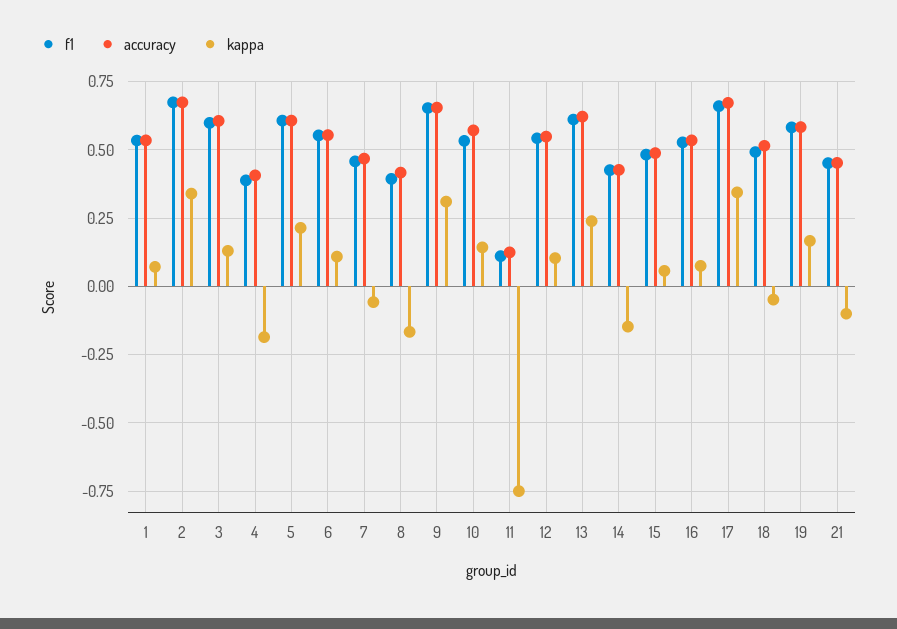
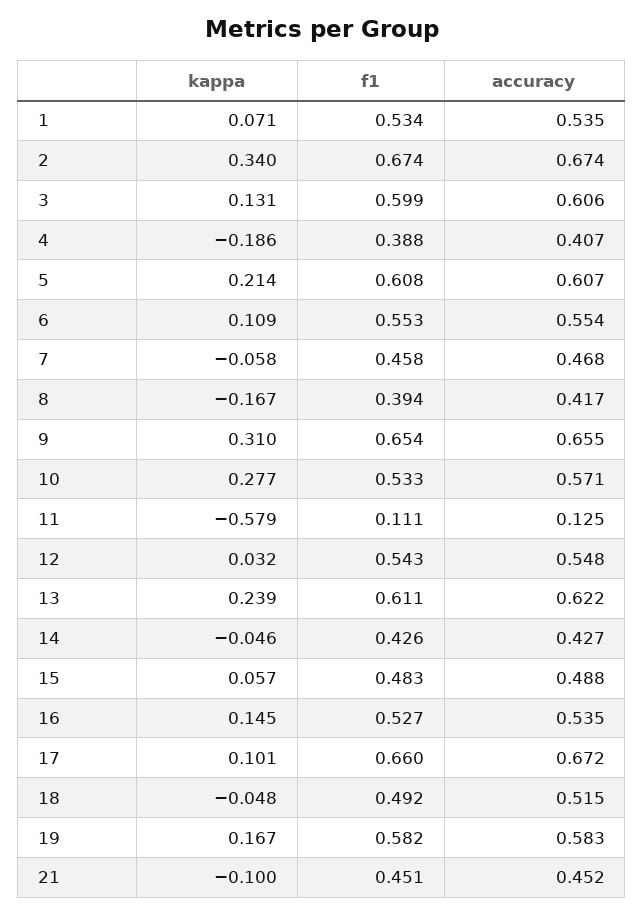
  {
    "f1": {
      "1": 0.534,
      "2": 0.674,
      "3": 0.599,
      "4": 0.388,
      "5": 0.608,
      "6": 0.553,
      "7": 0.458,
      "8": 0.394,
      "9": 0.654,
      "10": 0.533,
      "11": 0.111,
      "12": 0.543,
      "13": 0.611,
      "14": 0.426,
      "15": 0.483,
      "16": 0.527,
      "17": 0.66,
      "18": 0.492,
      "19": 0.582,
      "21": 0.451
    },
    "accuracy": {
      "1": 0.535,
      "2": 0.674,
      "3": 0.606,
      "4": 0.407,
      "5": 0.607,
      "6": 0.554,
      "7": 0.468,
      "8": 0.417,
      "9": 0.655,
      "10": 0.571,
      "11": 0.125,
      "12": 0.548,
      "13": 0.622,
      "14": 0.427,
      "15": 0.488,
      "16": 0.535,
      "17": 0.672,
      "18": 0.515,
      "19": 0.583,
      "21": 0.452
    },
    "kappa": {
      "1": 0.071,
      "2": 0.34,
      "3": 0.131,
      "4": -0.186,
      "5": 0.214,
      "6": 0.109,
      "7": -0.058,
      "8": -0.167,
      "9": 0.31,
-     "10": 0.15,
+     "10": 0.277,
-     "11": -0.75,
+     "11": -0.579,
-     "12": 0.1,
+     "12": 0.032,
      "13": 0.239,
-     "14": -0.15,
+     "14": -0.046,
      "15": 0.057,
-     "16": 0.075,
+     "16": 0.145,
-     "17": 0.35,
+     "17": 0.101,
      "18": -0.048,
      "19": 0.167,
      "21": -0.1
    }
  }

